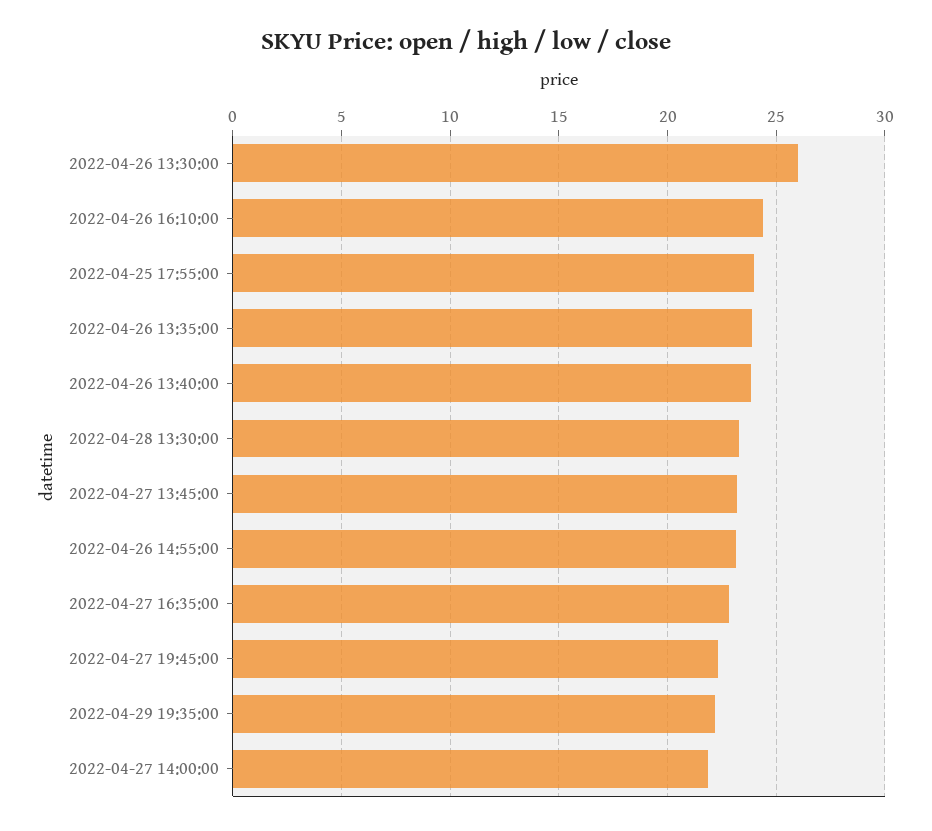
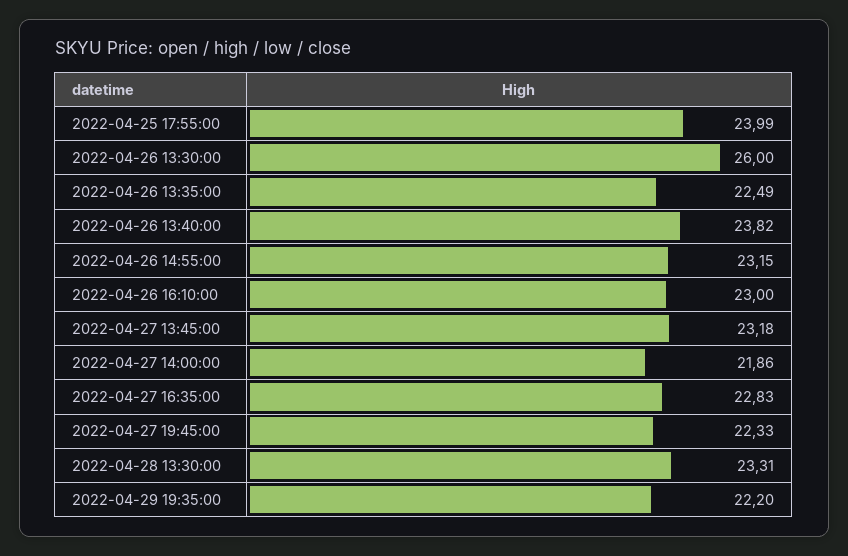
  {
    "2022-04-26 13:30:00": 26,
-   "2022-04-26 16:10:00": 24.5,
+   "2022-04-26 16:10:00": 23,
    "2022-04-25 17:55:00": 23.99,
-   "2022-04-26 13:35:00": 24,
+   "2022-04-26 13:35:00": 22.49,
    "2022-04-26 13:40:00": 23.82,
    "2022-04-28 13:30:00": 23.31,
    "2022-04-27 13:45:00": 23.18,
    "2022-04-26 14:55:00": 23.15,
    "2022-04-27 16:35:00": 22.83,
    "2022-04-27 19:45:00": 22.33,
    "2022-04-29 19:35:00": 22.2,
    "2022-04-27 14:00:00": 21.86
  }

